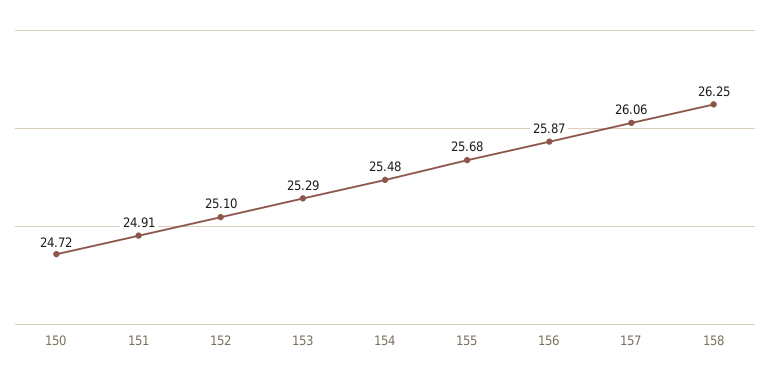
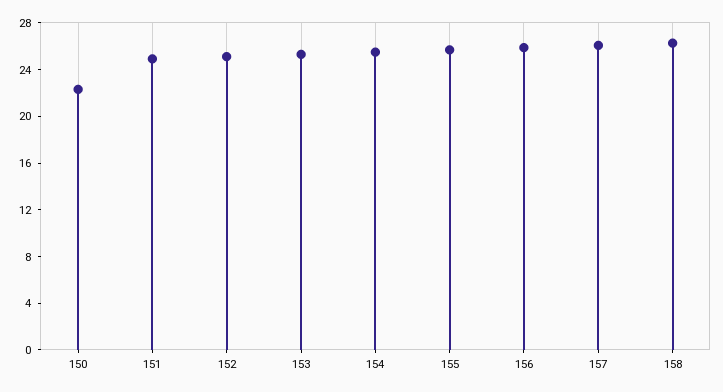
  {
-   "150": 24.72,
+   "150": 22,
    "151": 24.91,
    "152": 25.1,
    "153": 25.29,
    "154": 25.48,
    "155": 25.68,
    "156": 25.87,
    "157": 26.06,
    "158": 26.25
  }

